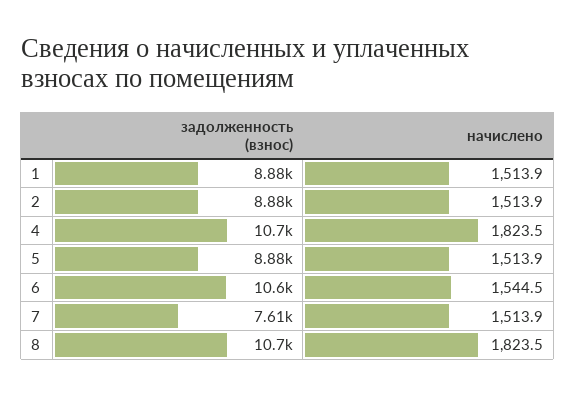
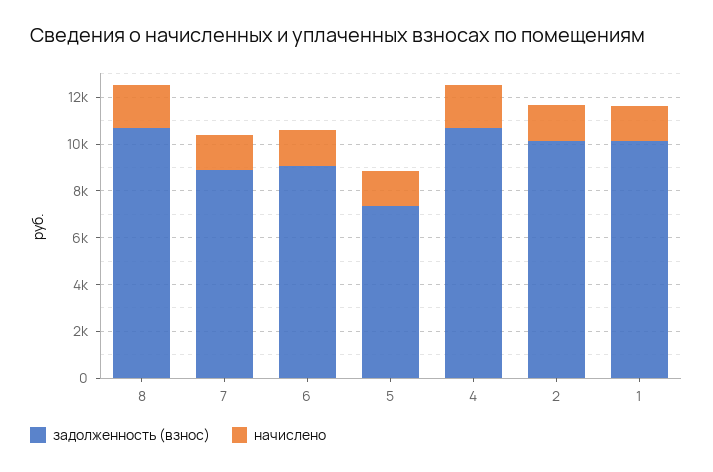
  {
    "задолженность (взнос)": {
-     "1": 8880,
+     "1": 10000,
-     "2": 8880,
+     "2": 10000,
      "4": 10700,
-     "5": 8880,
+     "5": 7500,
-     "6": 10600,
+     "6": 9000,
-     "7": 7610,
+     "7": 9000,
      "8": 10700
    },
    "начислено": {
      "1": 1513.9,
      "2": 1513.9,
      "4": 1823.5,
      "5": 1513.9,
      "6": 1544.5,
      "7": 1513.9,
      "8": 1823.5
    }
  }

